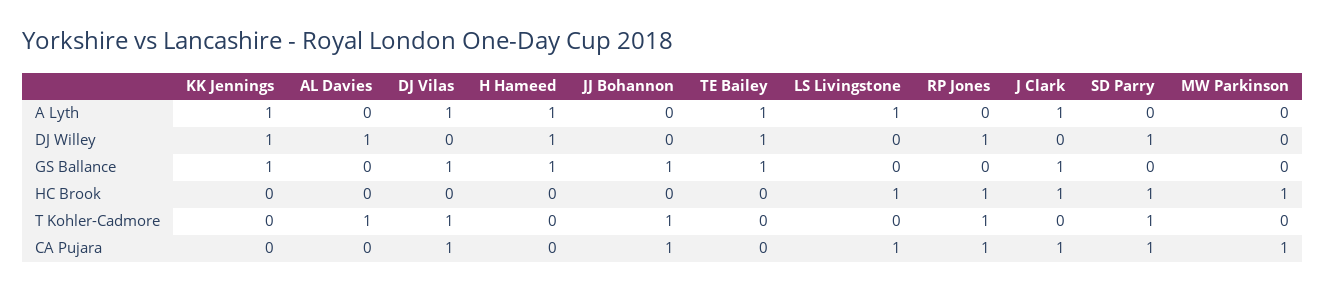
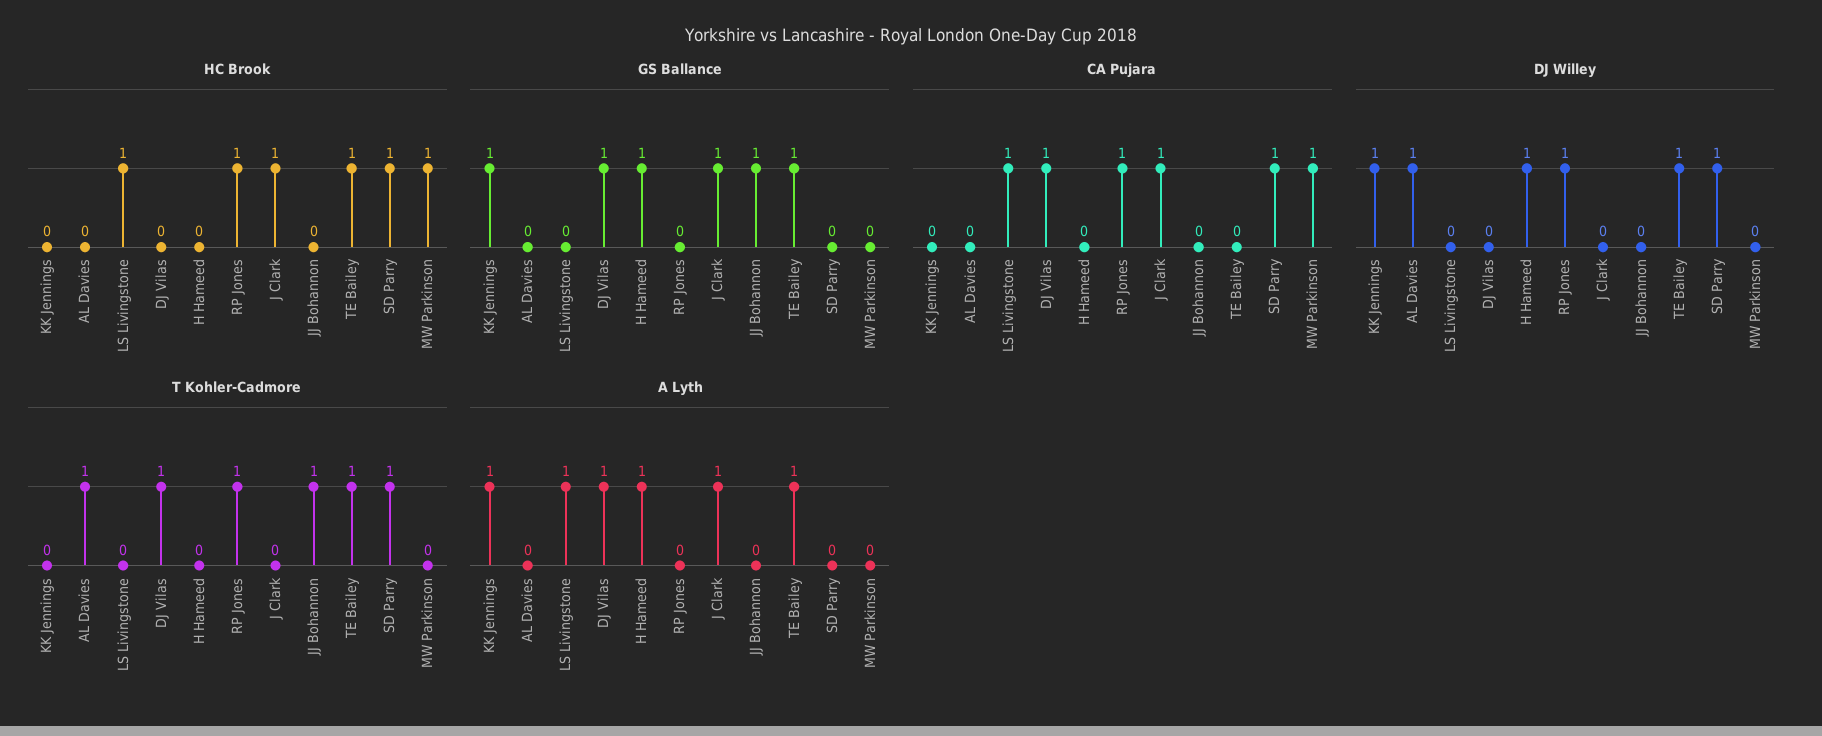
  {
    "A Lyth": {
      "KK Jennings": 1,
      "AL Davies": 0,
      "DJ Vilas": 1,
      "H Hameed": 1,
      "JJ Bohannon": 0,
      "TE Bailey": 1,
      "LS Livingstone": 1,
      "RP Jones": 0,
      "J Clark": 1,
      "SD Parry": 0,
      "MW Parkinson": 0
    },
    "DJ Willey": {
      "KK Jennings": 1,
      "AL Davies": 1,
      "DJ Vilas": 0,
      "H Hameed": 1,
      "JJ Bohannon": 0,
      "TE Bailey": 1,
      "LS Livingstone": 0,
      "RP Jones": 1,
      "J Clark": 0,
      "SD Parry": 1,
      "MW Parkinson": 0
    },
    "GS Ballance": {
      "KK Jennings": 1,
      "AL Davies": 0,
      "DJ Vilas": 1,
      "H Hameed": 1,
      "JJ Bohannon": 1,
      "TE Bailey": 1,
      "LS Livingstone": 0,
      "RP Jones": 0,
      "J Clark": 1,
      "SD Parry": 0,
      "MW Parkinson": 0
    },
    "HC Brook": {
      "KK Jennings": 0,
      "AL Davies": 0,
      "DJ Vilas": 0,
      "H Hameed": 0,
      "JJ Bohannon": 0,
-     "TE Bailey": 0,
+     "TE Bailey": 1,
      "LS Livingstone": 1,
      "RP Jones": 1,
      "J Clark": 1,
      "SD Parry": 1,
      "MW Parkinson": 1
    },
    "T Kohler-Cadmore": {
      "KK Jennings": 0,
      "AL Davies": 1,
      "DJ Vilas": 1,
      "H Hameed": 0,
      "JJ Bohannon": 1,
-     "TE Bailey": 0,
+     "TE Bailey": 1,
      "LS Livingstone": 0,
      "RP Jones": 1,
      "J Clark": 0,
      "SD Parry": 1,
      "MW Parkinson": 0
    },
    "CA Pujara": {
      "KK Jennings": 0,
      "AL Davies": 0,
      "DJ Vilas": 1,
      "H Hameed": 0,
-     "JJ Bohannon": 1,
+     "JJ Bohannon": 0,
      "TE Bailey": 0,
      "LS Livingstone": 1,
      "RP Jones": 1,
      "J Clark": 1,
      "SD Parry": 1,
      "MW Parkinson": 1
    }
  }

